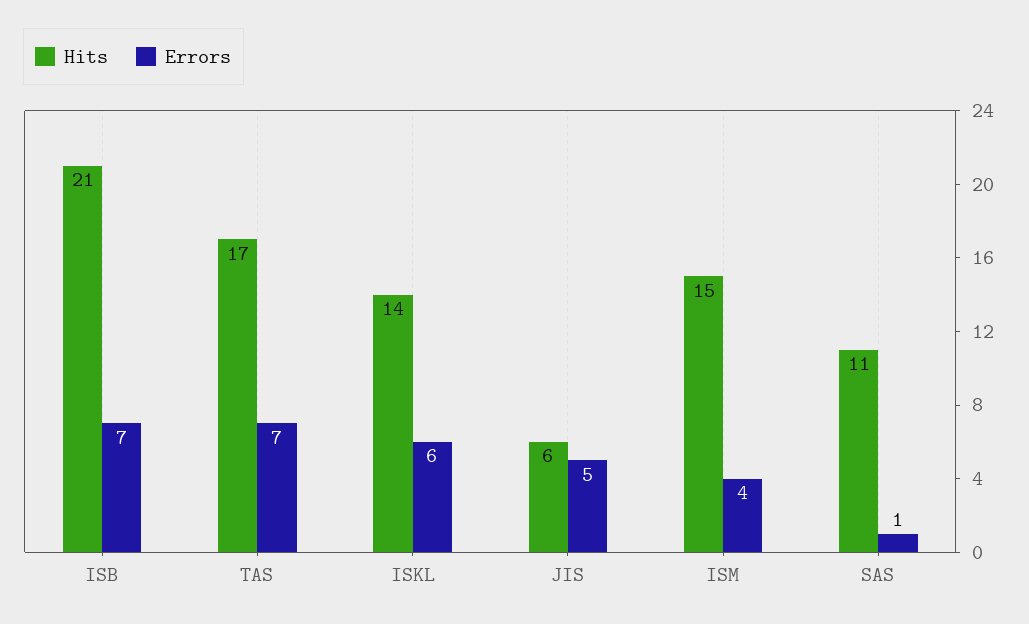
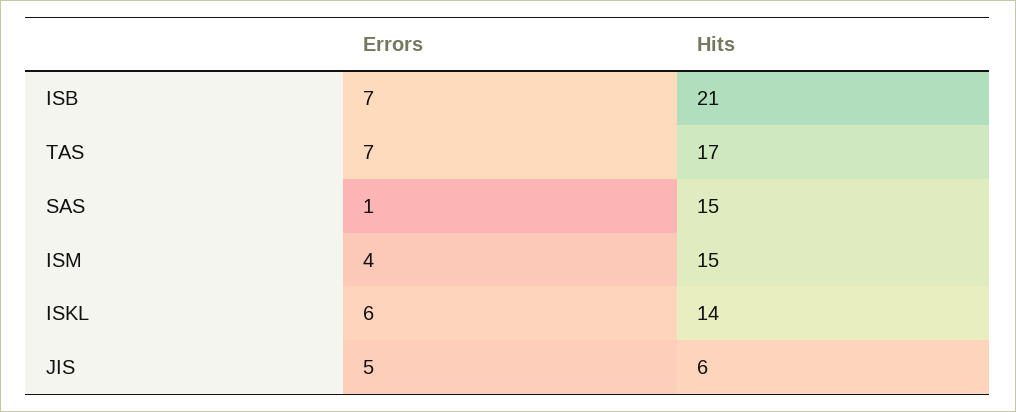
  {
    "Hits": {
      "ISB": 21,
      "TAS": 17,
      "ISKL": 14,
      "JIS": 6,
      "ISM": 15,
-     "SAS": 11
+     "SAS": 15
    },
    "Errors": {
      "ISB": 7,
      "TAS": 7,
      "ISKL": 6,
      "JIS": 5,
      "ISM": 4,
      "SAS": 1
    }
  }

